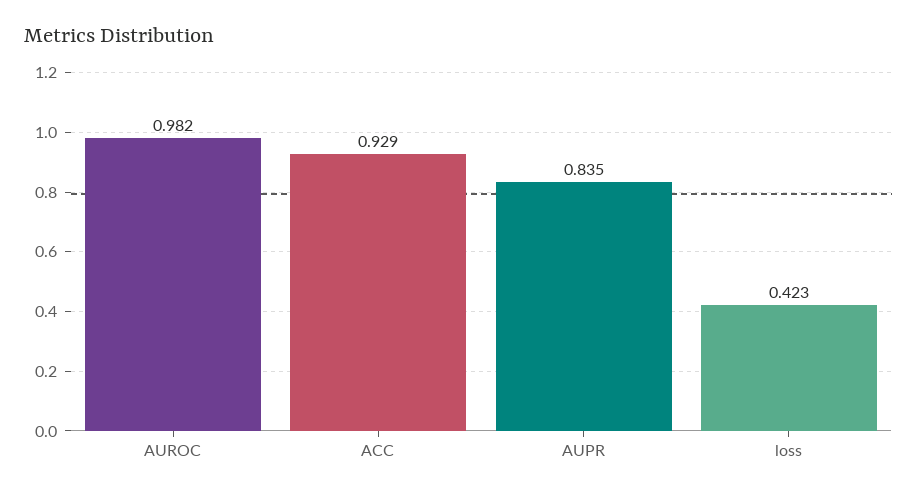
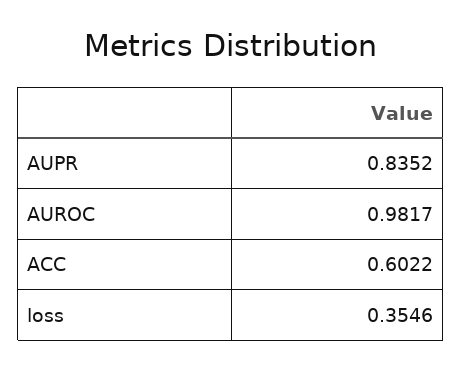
  {
    "AUROC": 0.9817,
-   "ACC": 0.929,
+   "ACC": 0.6022,
    "AUPR": 0.8352,
-   "loss": 0.423
+   "loss": 0.3546
  }

